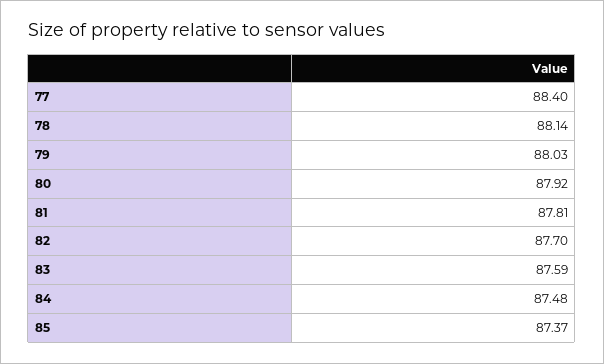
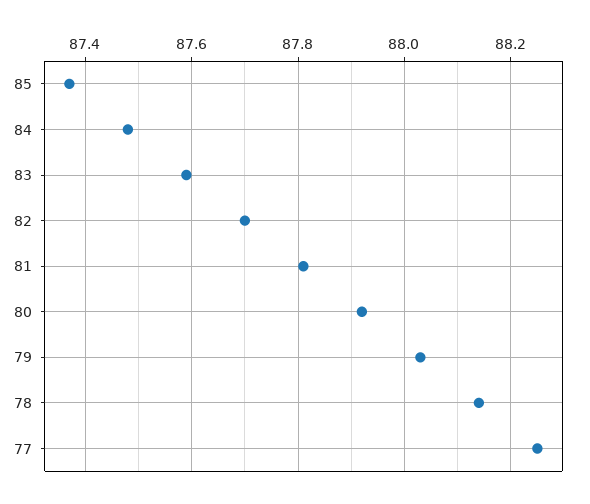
  {
-   "77": 88.4,
+   "77": 88.25,
    "78": 88.14,
    "79": 88.03,
    "80": 87.92,
    "81": 87.81,
    "82": 87.7,
    "83": 87.59,
    "84": 87.48,
    "85": 87.37
  }

